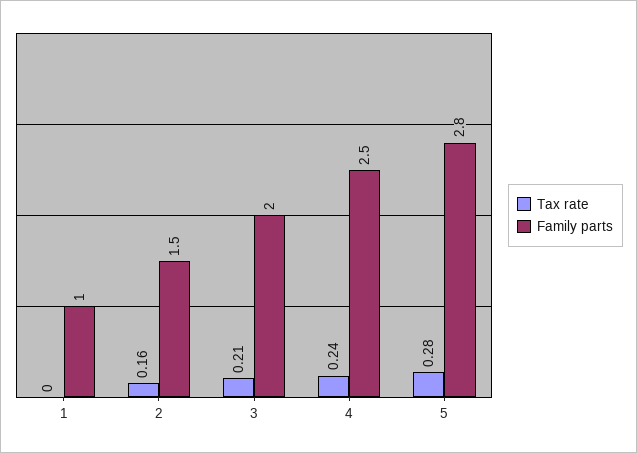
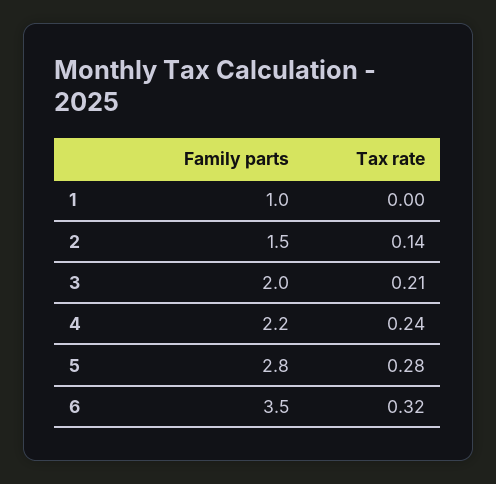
  {
    "Tax rate": {
      "1": 0,
-     "2": 0.16,
+     "2": 0.14,
      "3": 0.21,
      "4": 0.24,
-     "5": 0.28
+     "5": 0.28,
+     "6": 0.32
    },
    "Family parts": {
      "1": 1,
      "2": 1.5,
      "3": 2,
-     "4": 2.5,
+     "4": 2.2,
-     "5": 2.8
+     "5": 2.8,
+     "6": 3.5
    }
  }

